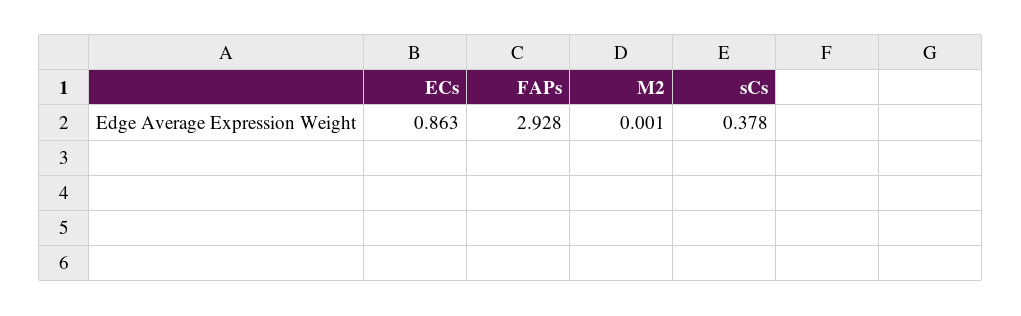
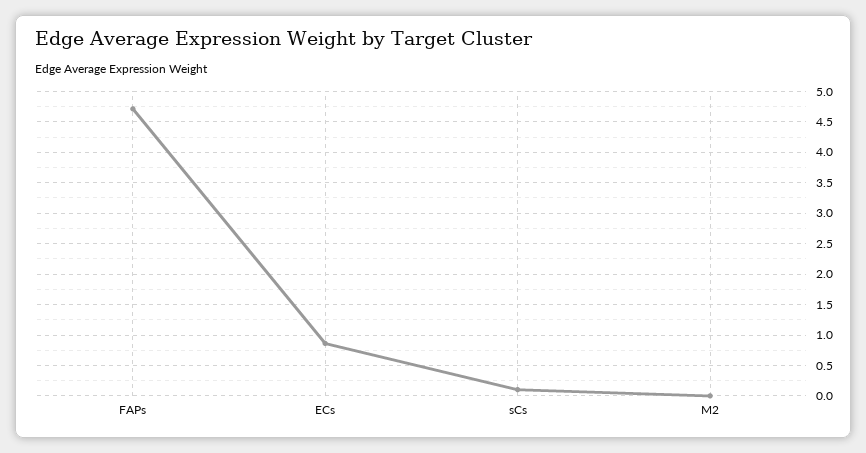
  {
    "ECs": 0.863,
-   "FAPs": 2.928,
+   "FAPs": 4.7,
    "M2": 0.001,
-   "sCs": 0.378
+   "sCs": 0.1
  }

